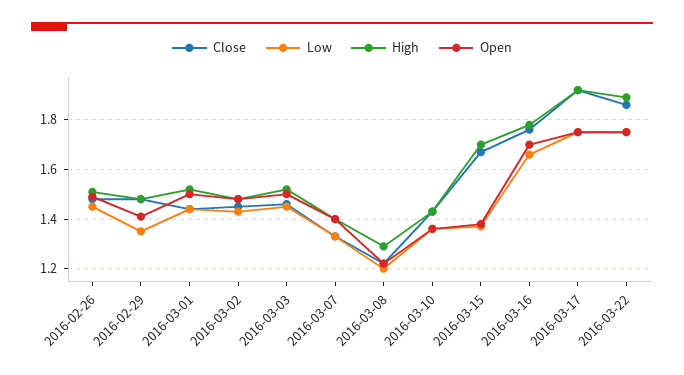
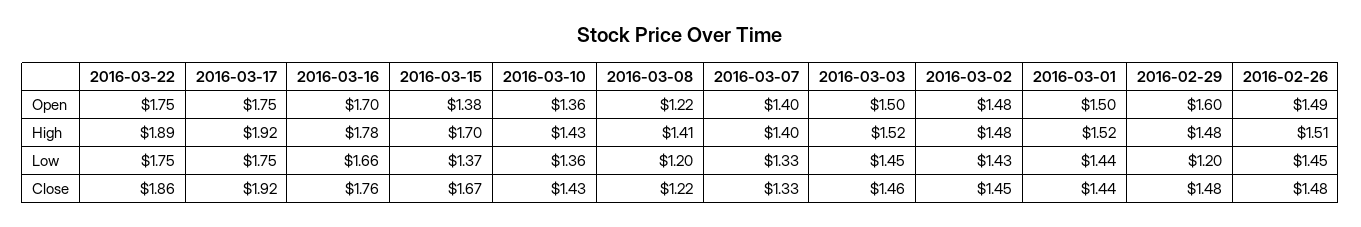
  {
    "Close": {
      "2016-02-26": 1.48,
      "2016-02-29": 1.48,
      "2016-03-01": 1.44,
      "2016-03-02": 1.45,
      "2016-03-03": 1.46,
      "2016-03-07": 1.33,
      "2016-03-08": 1.22,
      "2016-03-10": 1.43,
      "2016-03-15": 1.67,
      "2016-03-16": 1.76,
      "2016-03-17": 1.92,
      "2016-03-22": 1.86
    },
    "Low": {
      "2016-02-26": 1.45,
-     "2016-02-29": 1.35,
+     "2016-02-29": 1.2,
      "2016-03-01": 1.44,
      "2016-03-02": 1.43,
      "2016-03-03": 1.45,
      "2016-03-07": 1.33,
      "2016-03-08": 1.2,
      "2016-03-10": 1.36,
      "2016-03-15": 1.37,
      "2016-03-16": 1.66,
      "2016-03-17": 1.75,
      "2016-03-22": 1.75
    },
    "High": {
      "2016-02-26": 1.51,
      "2016-02-29": 1.48,
      "2016-03-01": 1.52,
      "2016-03-02": 1.48,
      "2016-03-03": 1.52,
      "2016-03-07": 1.4,
-     "2016-03-08": 1.3,
+     "2016-03-08": 1.41,
      "2016-03-10": 1.43,
      "2016-03-15": 1.7,
      "2016-03-16": 1.78,
      "2016-03-17": 1.92,
      "2016-03-22": 1.89
    },
    "Open": {
      "2016-02-26": 1.49,
-     "2016-02-29": 1.4,
+     "2016-02-29": 1.6,
      "2016-03-01": 1.5,
      "2016-03-02": 1.48,
      "2016-03-03": 1.5,
      "2016-03-07": 1.4,
      "2016-03-08": 1.22,
      "2016-03-10": 1.36,
      "2016-03-15": 1.38,
      "2016-03-16": 1.7,
      "2016-03-17": 1.75,
      "2016-03-22": 1.75
    }
  }

